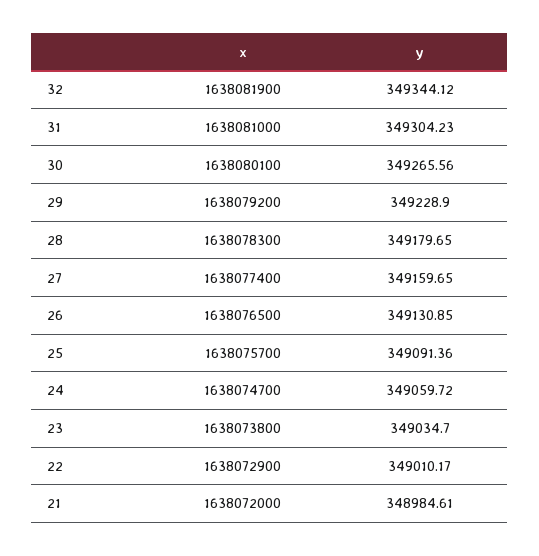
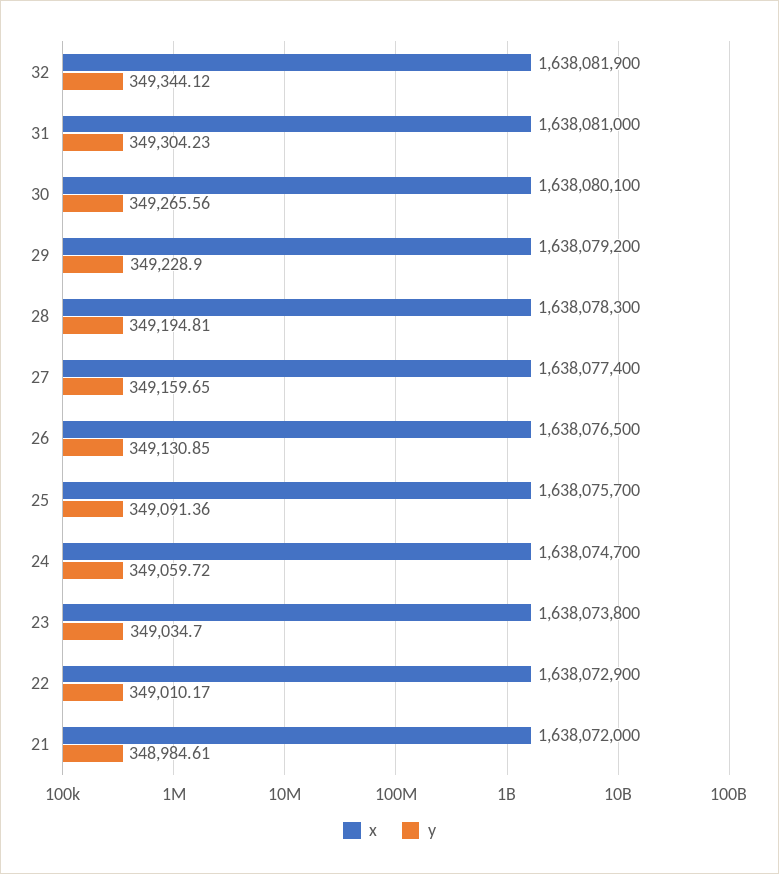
  {
    "x": {
      "32": 1638081900,
      "31": 1638081000,
      "30": 1638080100,
      "29": 1638079200,
      "28": 1638078300,
      "27": 1638077400,
      "26": 1638076500,
      "25": 1638075700,
      "24": 1638074700,
      "23": 1638073800,
      "22": 1638072900,
      "21": 1638072000
    },
    "y": {
      "32": 349344.12,
      "31": 349304.23,
      "30": 349265.56,
      "29": 349228.9,
-     "28": 349179.65,
+     "28": 349194.81,
      "27": 349159.65,
      "26": 349130.85,
      "25": 349091.36,
      "24": 349059.72,
      "23": 349034.7,
      "22": 349010.17,
      "21": 348984.61
    }
  }

